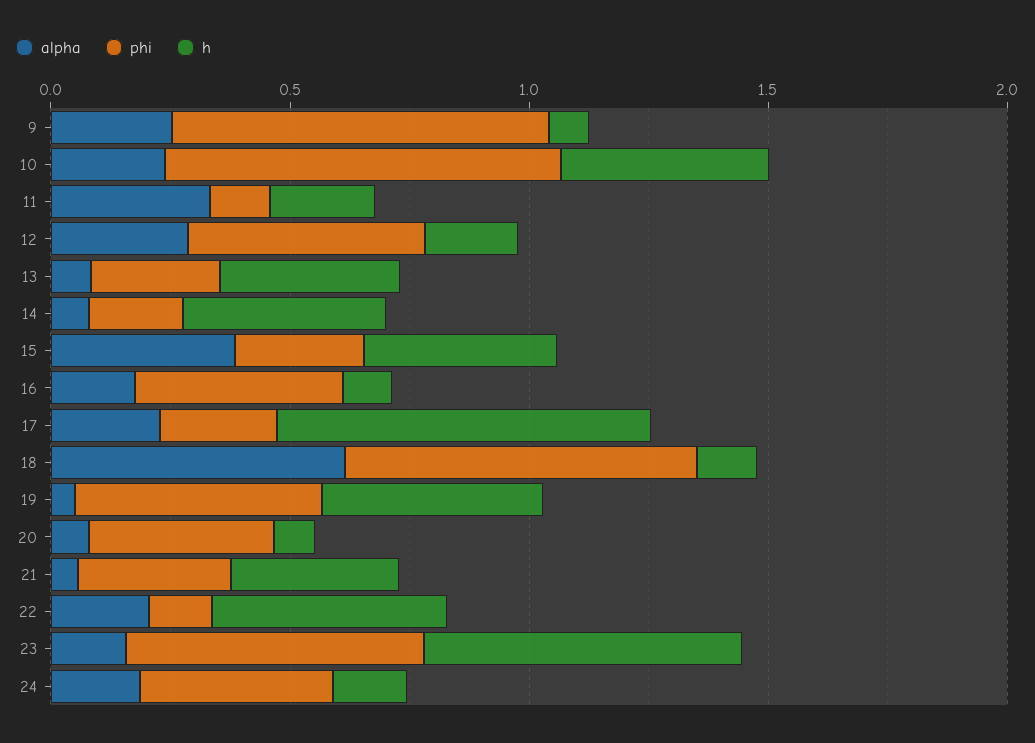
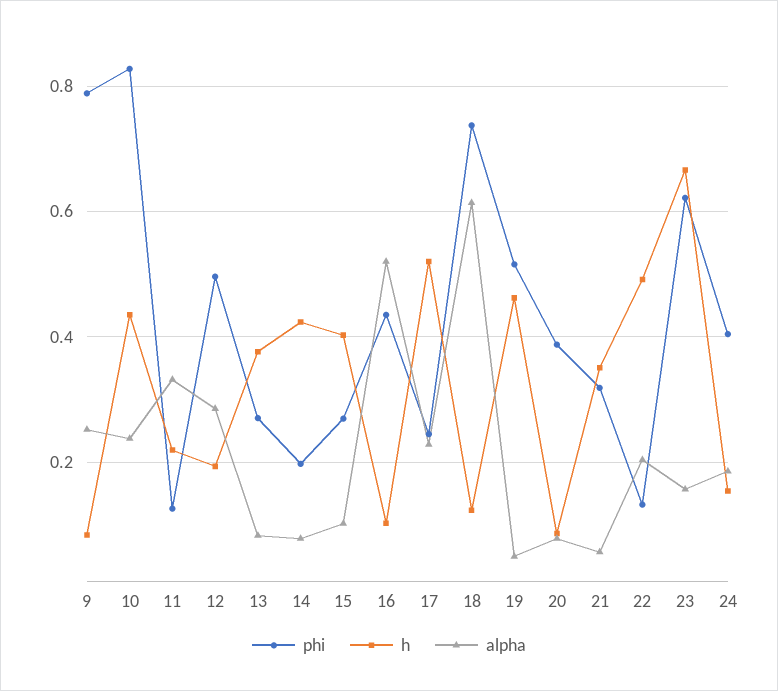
  {
    "alpha": {
      "9": 0.26,
      "10": 0.24,
      "11": 0.34,
      "12": 0.28,
      "13": 0.08,
      "14": 0.08,
-     "15": 0.4,
+     "15": 0.1,
-     "16": 0.2,
+     "16": 0.52,
      "17": 0.22,
      "18": 0.62,
      "19": 0.06,
      "20": 0.08,
      "21": 0.06,
      "22": 0.2,
      "23": 0.16,
      "24": 0.18
    },
    "phi": {
      "9": 0.78,
      "10": 0.82,
      "11": 0.12,
      "12": 0.5,
      "13": 0.28,
      "14": 0.2,
      "15": 0.26,
      "16": 0.44,
      "17": 0.24,
      "18": 0.74,
      "19": 0.52,
      "20": 0.38,
      "21": 0.32,
      "22": 0.14,
      "23": 0.62,
      "24": 0.4
    },
    "h": {
      "9": 0.08,
      "10": 0.44,
      "11": 0.22,
      "12": 0.2,
      "13": 0.38,
      "14": 0.42,
      "15": 0.4,
      "16": 0.1,
-     "17": 0.8,
+     "17": 0.52,
      "18": 0.12,
      "19": 0.46,
      "20": 0.08,
      "21": 0.36,
      "22": 0.5,
      "23": 0.66,
      "24": 0.16
    }
  }

